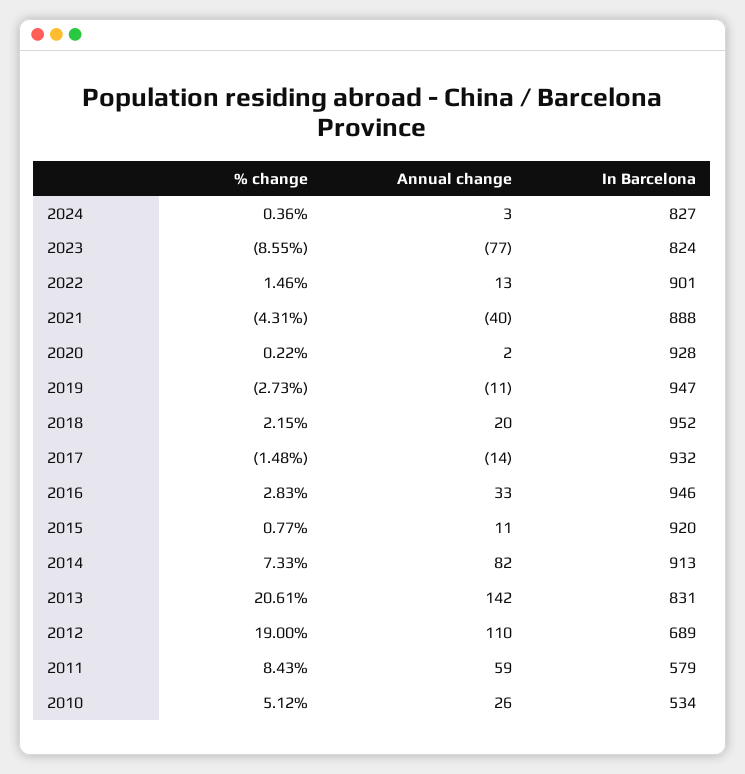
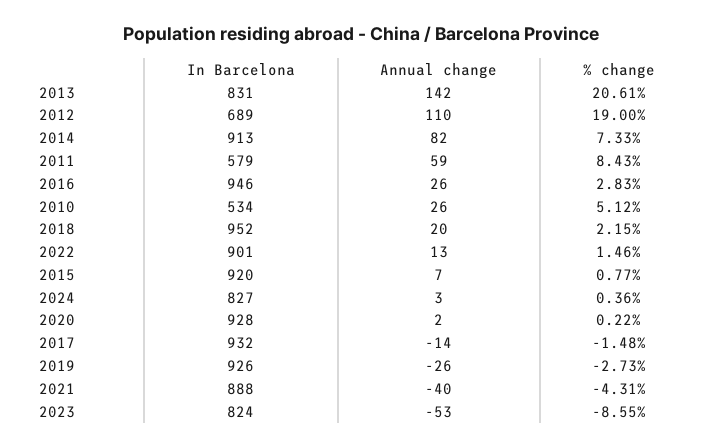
  {
    "% change": {
      "2024": 0.36,
      "2023": -8.55,
      "2022": 1.46,
      "2021": -4.31,
      "2020": 0.22,
      "2019": -2.73,
      "2018": 2.15,
      "2017": -1.48,
      "2016": 2.83,
      "2015": 0.77,
      "2014": 7.33,
      "2013": 20.61,
      "2012": 19,
      "2011": 8.43,
      "2010": 5.12
    },
    "Annual change": {
      "2024": 3,
-     "2023": -77,
+     "2023": -53,
      "2022": 13,
      "2021": -40,
      "2020": 2,
-     "2019": -11,
+     "2019": -26,
      "2018": 20,
      "2017": -14,
-     "2016": 33,
+     "2016": 26,
-     "2015": 11,
+     "2015": 7,
      "2014": 82,
      "2013": 142,
      "2012": 110,
      "2011": 59,
      "2010": 26
    },
    "In Barcelona": {
      "2024": 827,
      "2023": 824,
      "2022": 901,
      "2021": 888,
      "2020": 928,
-     "2019": 947,
+     "2019": 926,
      "2018": 952,
      "2017": 932,
      "2016": 946,
      "2015": 920,
      "2014": 913,
      "2013": 831,
      "2012": 689,
      "2011": 579,
      "2010": 534
    }
  }

